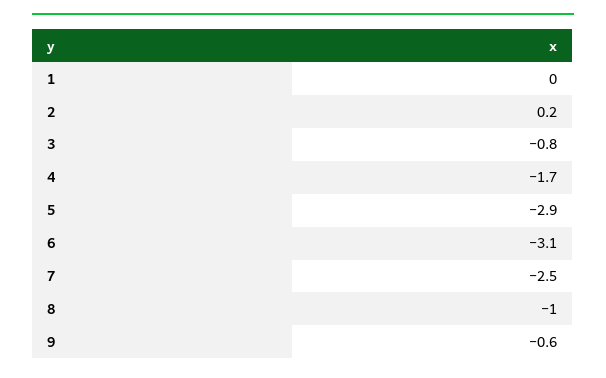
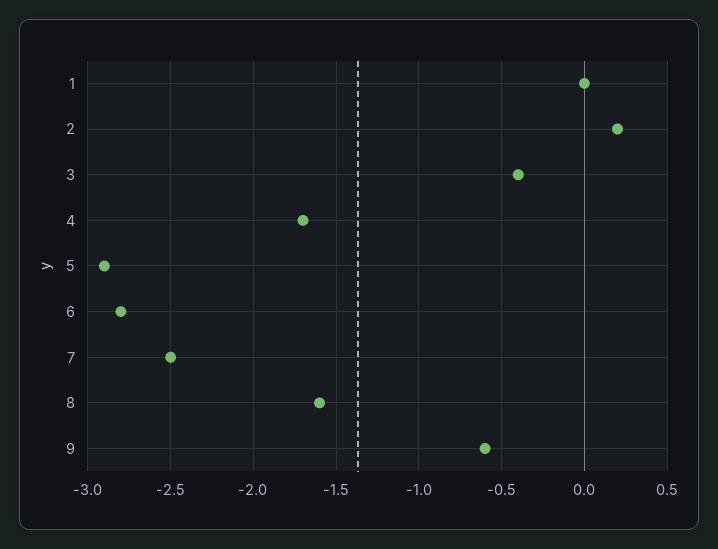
  {
    "1": 0,
    "2": 0.2,
-   "3": -0.8,
+   "3": -0.4,
    "4": -1.7,
    "5": -2.9,
-   "6": -3.1,
+   "6": -2.8,
    "7": -2.5,
-   "8": -1,
+   "8": -1.6,
    "9": -0.6
  }

